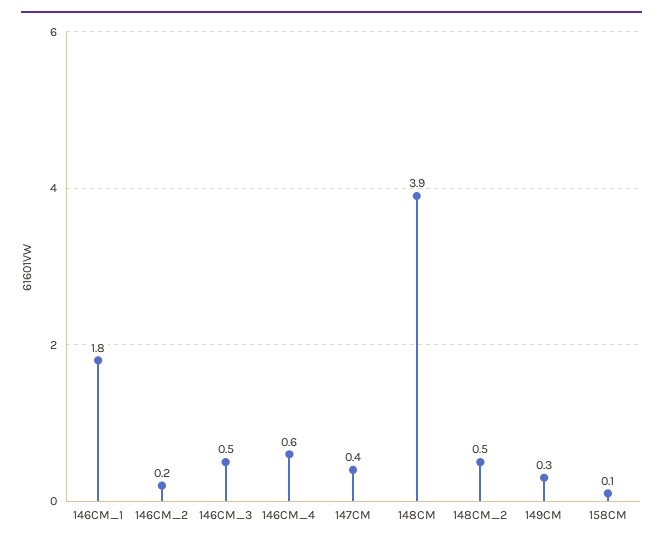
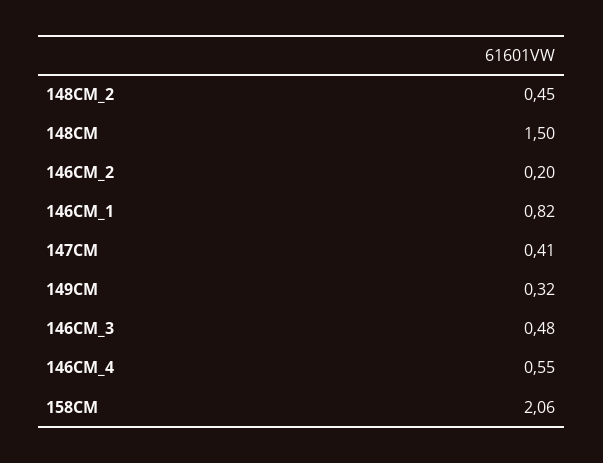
  {
-   "146CM_1": 1.8,
+   "146CM_1": 0.82,
    "146CM_2": 0.2,
    "146CM_3": 0.48,
    "146CM_4": 0.55,
    "147CM": 0.41,
-   "148CM": 3.9,
+   "148CM": 1.5,
    "148CM_2": 0.45,
    "149CM": 0.32,
-   "158CM": 0.1
+   "158CM": 2.06
  }

